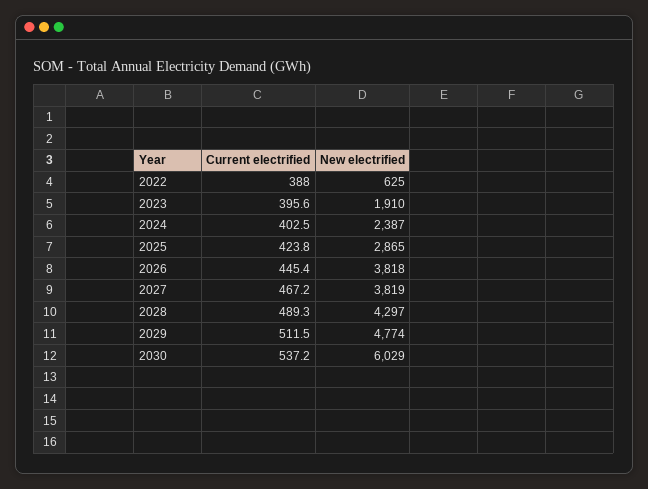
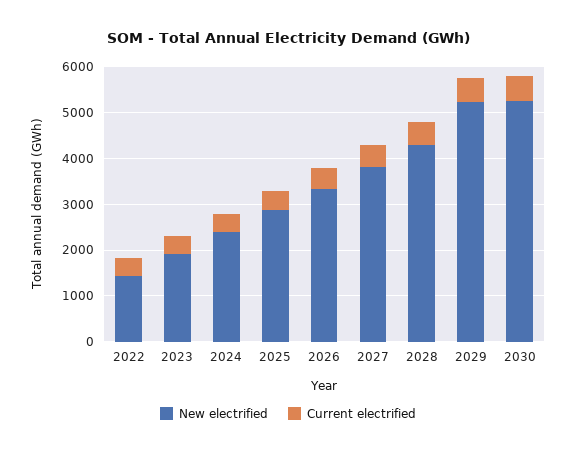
  {
    "Current electrified": {
      "2022": 388,
      "2023": 395.6,
      "2024": 402.5,
      "2025": 423.8,
      "2026": 445.4,
      "2027": 467.2,
      "2028": 489.3,
      "2029": 511.5,
      "2030": 537.2
    },
    "New electrified": {
-     "2022": 625,
+     "2022": 1400,
      "2023": 1910,
      "2024": 2387,
      "2025": 2865,
-     "2026": 3818,
+     "2026": 3400,
      "2027": 3819,
      "2028": 4297,
-     "2029": 4774,
+     "2029": 5200,
-     "2030": 6029
+     "2030": 5200
    }
  }

